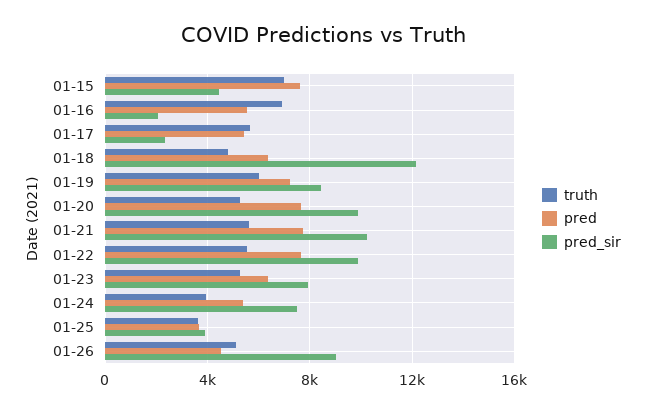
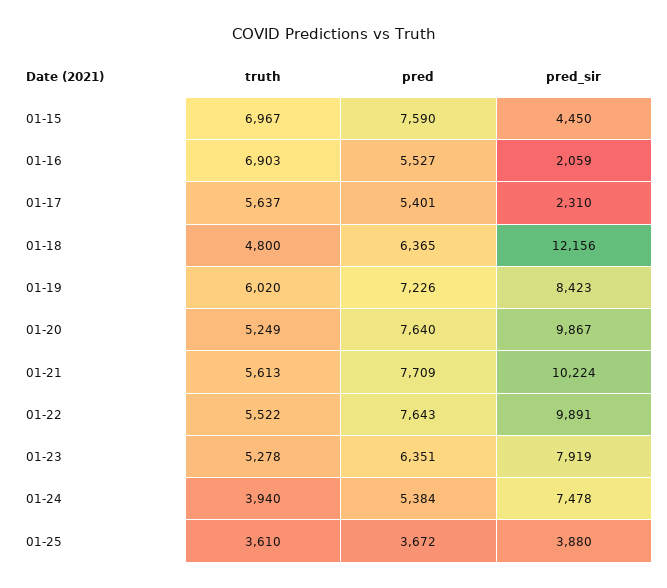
  {
    "truth": {
      "01-15": 6967,
      "01-16": 6903,
      "01-17": 5637,
      "01-18": 4800,
      "01-19": 6020,
      "01-20": 5249,
      "01-21": 5613,
      "01-22": 5522,
      "01-23": 5278,
      "01-24": 3940,
-     "01-25": 3610,
+     "01-25": 3610
-     "01-26": 5000
    },
    "pred": {
      "01-15": 7590,
      "01-16": 5527,
      "01-17": 5401,
      "01-18": 6365,
      "01-19": 7226,
      "01-20": 7640,
      "01-21": 7709,
      "01-22": 7643,
      "01-23": 6351,
      "01-24": 5384,
-     "01-25": 3672,
+     "01-25": 3672
-     "01-26": 4500
    },
    "pred_sir": {
      "01-15": 4450,
      "01-16": 2059,
      "01-17": 2310,
      "01-18": 12156,
      "01-19": 8423,
      "01-20": 9867,
      "01-21": 10224,
      "01-22": 9891,
      "01-23": 7919,
      "01-24": 7478,
-     "01-25": 3880,
+     "01-25": 3880
-     "01-26": 9000
    }
  }

